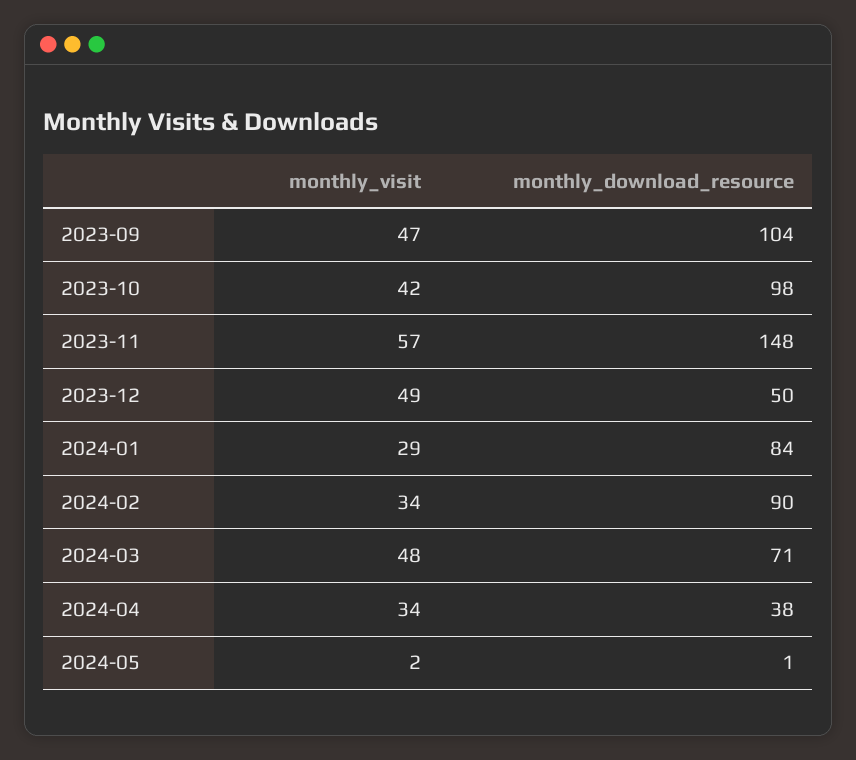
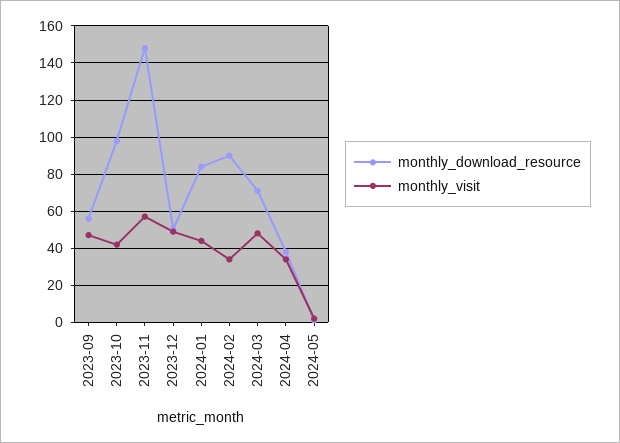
  {
    "monthly_visit": {
      "2023-09": 47,
      "2023-10": 42,
      "2023-11": 57,
      "2023-12": 49,
-     "2024-01": 29,
+     "2024-01": 45,
      "2024-02": 34,
      "2024-03": 48,
      "2024-04": 34,
      "2024-05": 2
    },
    "monthly_download_resource": {
-     "2023-09": 104,
+     "2023-09": 55,
      "2023-10": 98,
      "2023-11": 148,
      "2023-12": 50,
      "2024-01": 84,
      "2024-02": 90,
      "2024-03": 71,
      "2024-04": 38,
      "2024-05": 1
    }
  }

